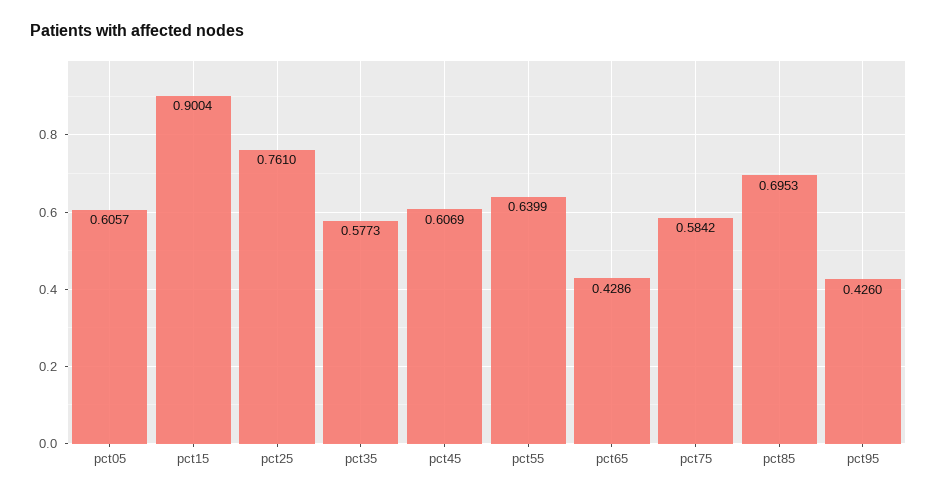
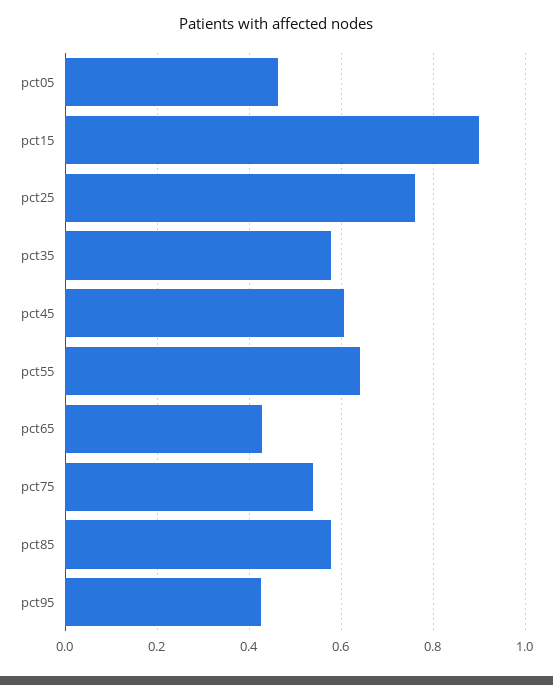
  {
-   "pct05": 0.6057,
+   "pct05": 0.46,
    "pct15": 0.9004,
    "pct25": 0.761,
    "pct35": 0.5773,
    "pct45": 0.6069,
    "pct55": 0.6399,
    "pct65": 0.4286,
-   "pct75": 0.5842,
+   "pct75": 0.54,
-   "pct85": 0.6953,
+   "pct85": 0.58,
    "pct95": 0.426
  }

